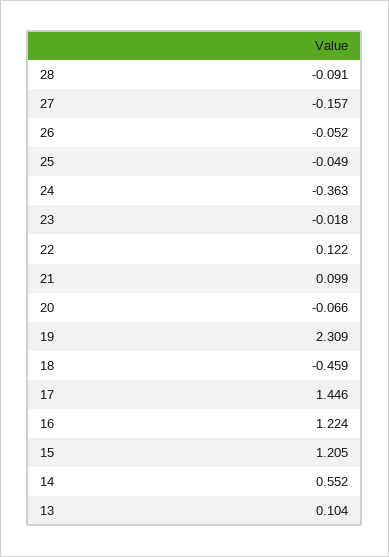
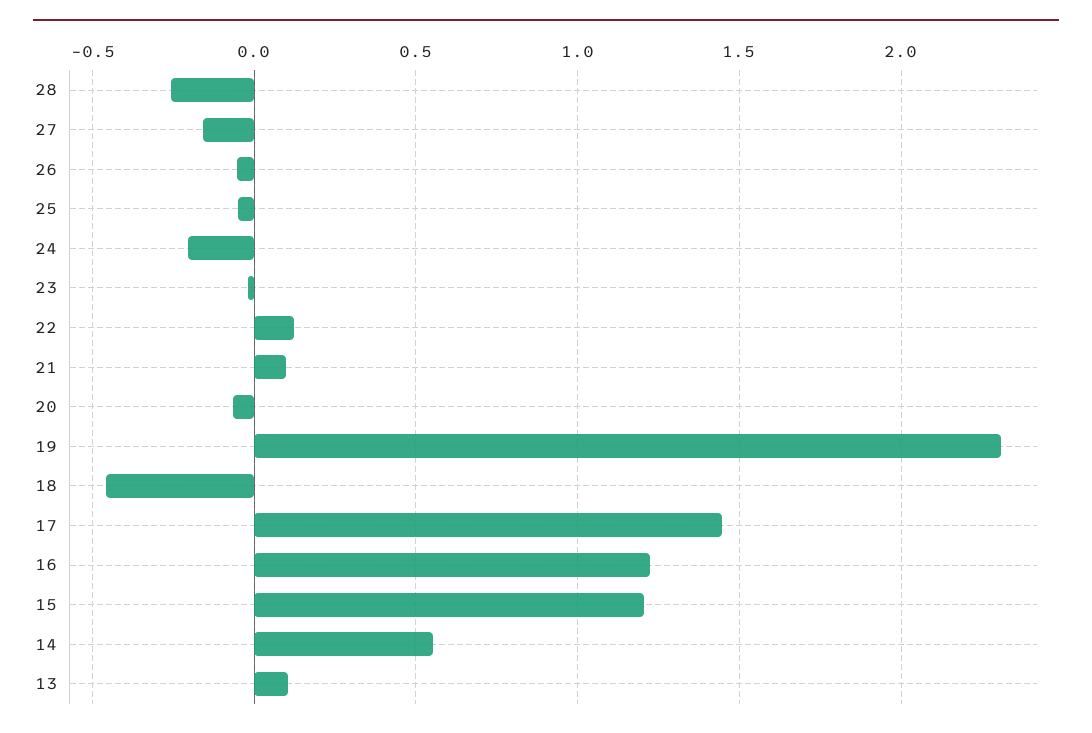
  {
-   "28": -0.091,
+   "28": -0.25,
    "27": -0.157,
    "26": -0.052,
    "25": -0.049,
-   "24": -0.363,
+   "24": -0.2,
    "23": -0.018,
    "22": 0.122,
    "21": 0.099,
    "20": -0.066,
    "19": 2.309,
    "18": -0.459,
    "17": 1.446,
    "16": 1.224,
    "15": 1.205,
    "14": 0.552,
    "13": 0.104
  }

